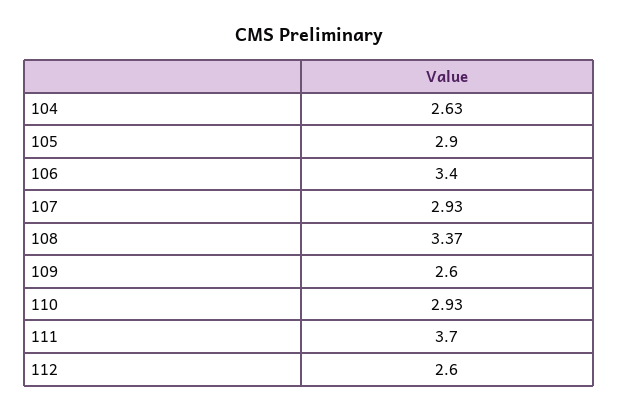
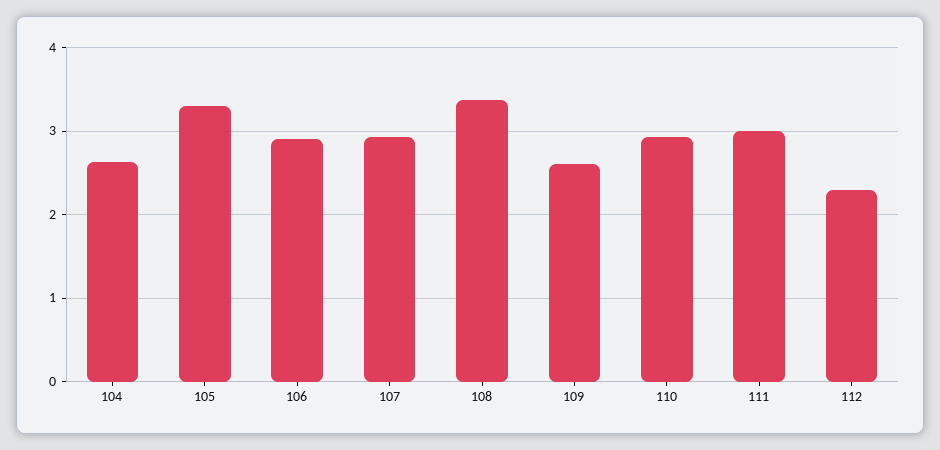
  {
    "104": 2.63,
-   "105": 2.9,
+   "105": 3.3,
-   "106": 3.4,
+   "106": 2.9,
    "107": 2.93,
    "108": 3.37,
    "109": 2.6,
    "110": 2.93,
-   "111": 3.7,
+   "111": 3,
-   "112": 2.6
+   "112": 2.3
  }

